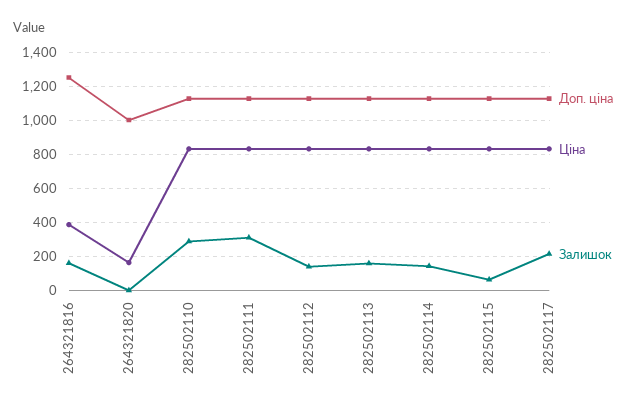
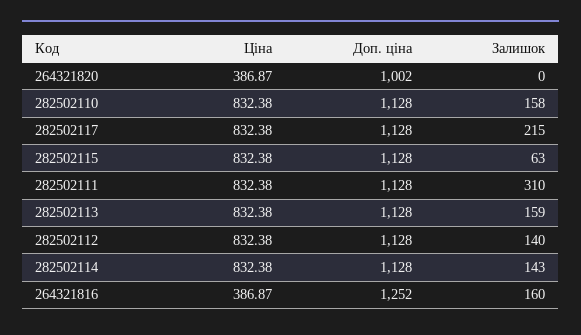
  {
    "Доп. ціна": {
      "264321816": 1252,
      "264321820": 1002,
      "282502110": 1128,
      "282502111": 1128,
      "282502112": 1128,
      "282502113": 1128,
      "282502114": 1128,
      "282502115": 1128,
      "282502117": 1128
    },
    "Ціна": {
      "264321816": 386.87,
-     "264321820": 150,
+     "264321820": 386.87,
      "282502110": 832.38,
      "282502111": 832.38,
      "282502112": 832.38,
      "282502113": 832.38,
      "282502114": 832.38,
      "282502115": 832.38,
      "282502117": 832.38
    },
    "Залишок": {
      "264321816": 160,
      "264321820": 0,
-     "282502110": 300,
+     "282502110": 158,
      "282502111": 310,
      "282502112": 140,
      "282502113": 159,
      "282502114": 143,
      "282502115": 63,
      "282502117": 215
    }
  }

